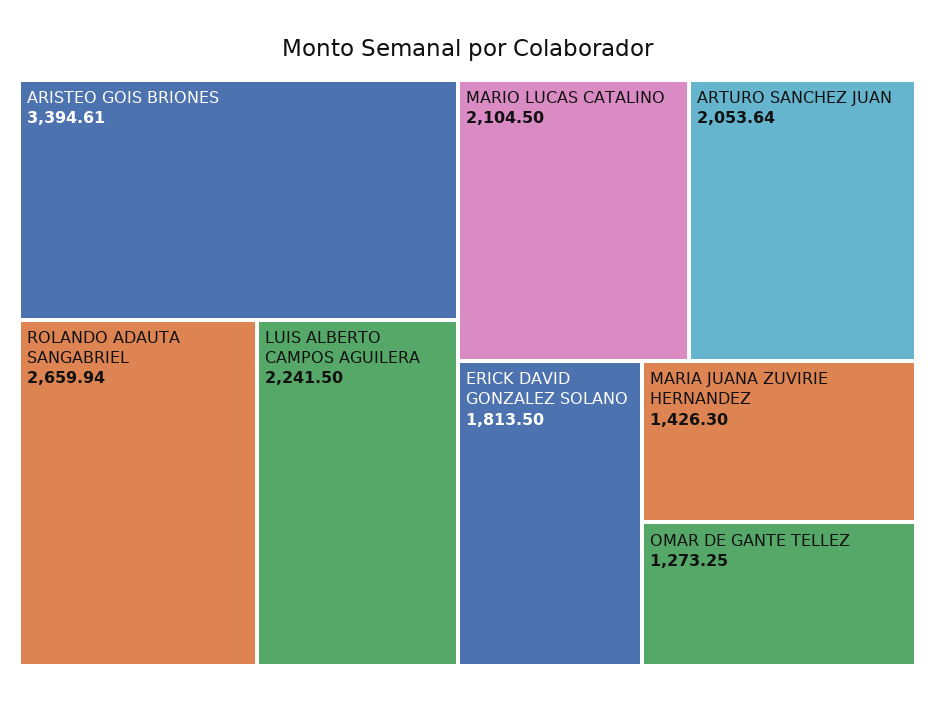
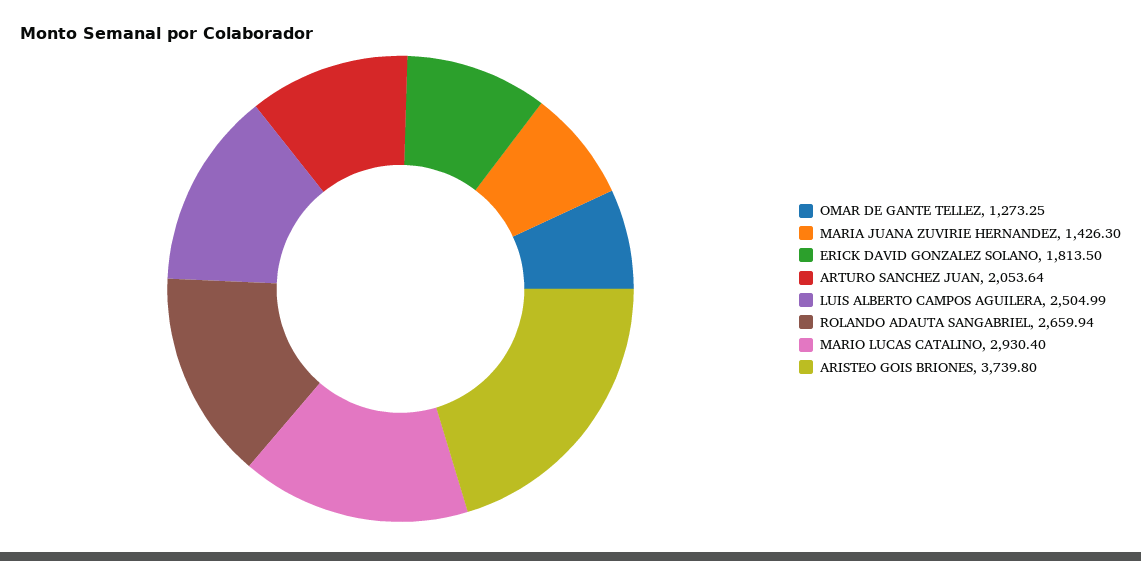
  {
-   "ARISTEO GOIS BRIONES": 3394.61,
+   "ARISTEO GOIS BRIONES": 3739.8,
    "ROLANDO ADAUTA SANGABRIEL": 2659.94,
-   "LUIS ALBERTO CAMPOS AGUILERA": 2241.5,
+   "LUIS ALBERTO CAMPOS AGUILERA": 2504.99,
-   "MARIO LUCAS CATALINO": 2104.5,
+   "MARIO LUCAS CATALINO": 2930.4,
    "ARTURO SANCHEZ JUAN": 2053.64,
    "ERICK DAVID GONZALEZ SOLANO": 1813.5,
    "MARIA JUANA ZUVIRIE HERNANDEZ": 1426.3,
    "OMAR DE GANTE TELLEZ": 1273.25
  }

